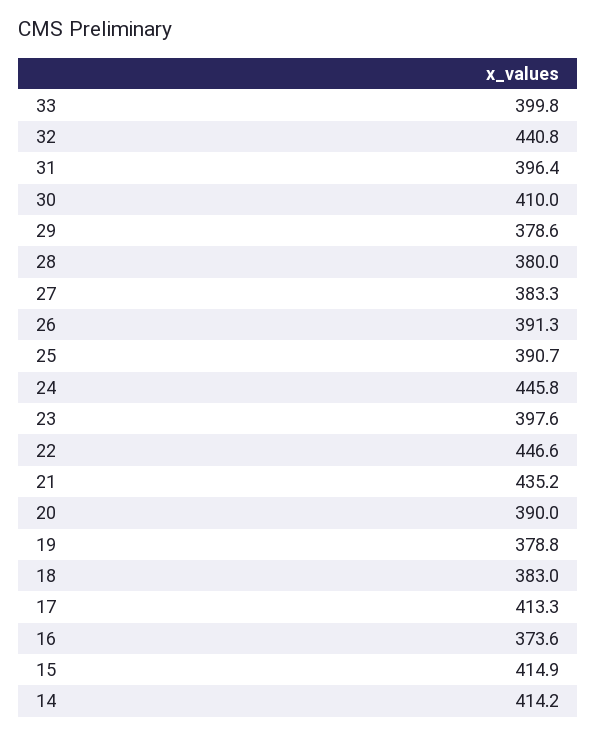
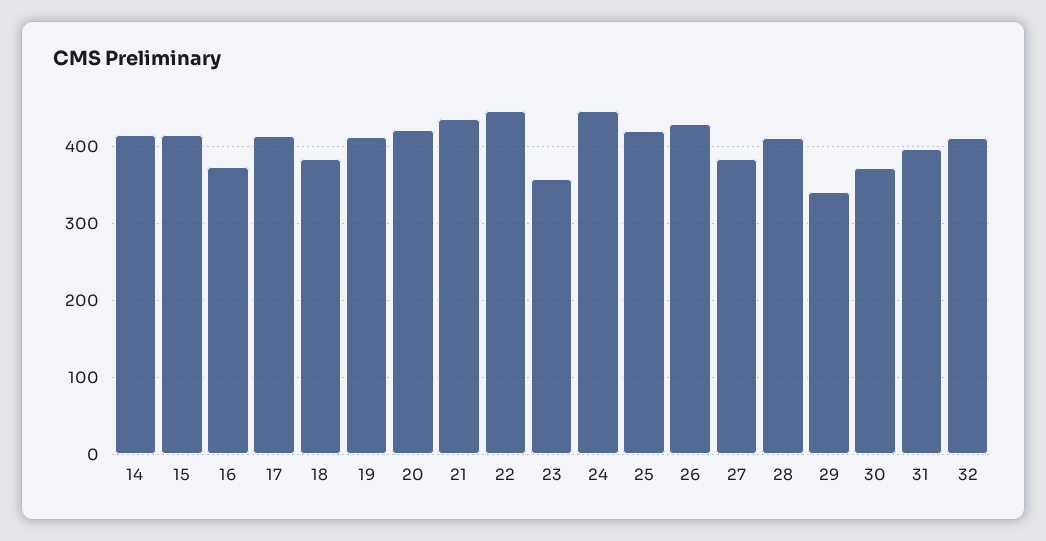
  {
-   "33": 399.8,
-   "32": 440.8,
+   "32": 410,
    "31": 396.4,
-   "30": 410,
+   "30": 370,
-   "29": 378.6,
+   "29": 340,
-   "28": 380,
+   "28": 410,
    "27": 383.3,
-   "26": 391.3,
+   "26": 430,
-   "25": 390.7,
+   "25": 420,
    "24": 445.8,
-   "23": 397.6,
+   "23": 360,
    "22": 446.6,
    "21": 435.2,
-   "20": 390,
+   "20": 420,
-   "19": 378.8,
+   "19": 410,
    "18": 383,
    "17": 413.3,
    "16": 373.6,
    "15": 414.9,
    "14": 414.2
  }

